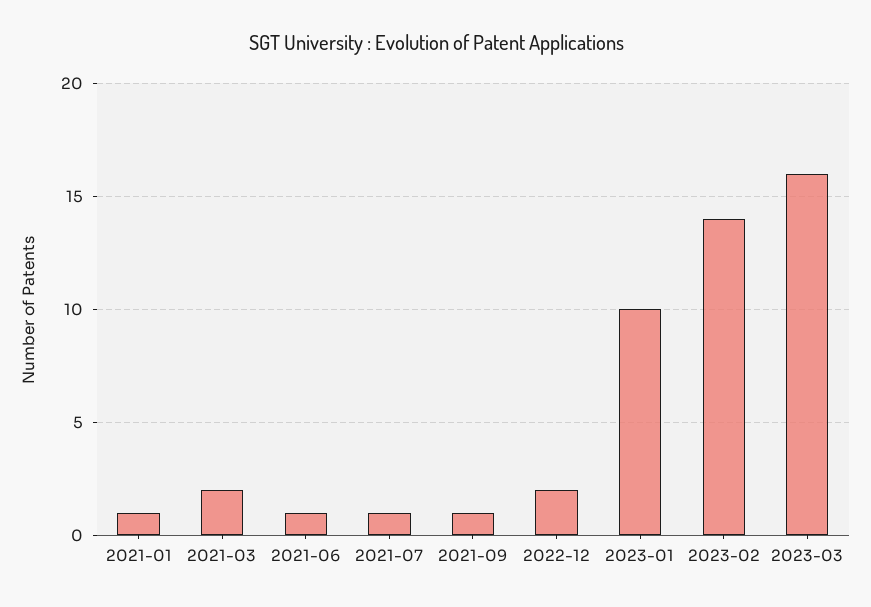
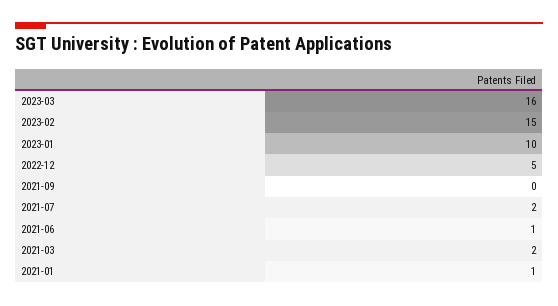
  {
    "2021-01": 1,
    "2021-03": 2,
    "2021-06": 1,
-   "2021-07": 1,
+   "2021-07": 2,
-   "2021-09": 1,
+   "2021-09": 0,
-   "2022-12": 2,
+   "2022-12": 5,
    "2023-01": 10,
-   "2023-02": 14,
+   "2023-02": 15,
    "2023-03": 16
  }

